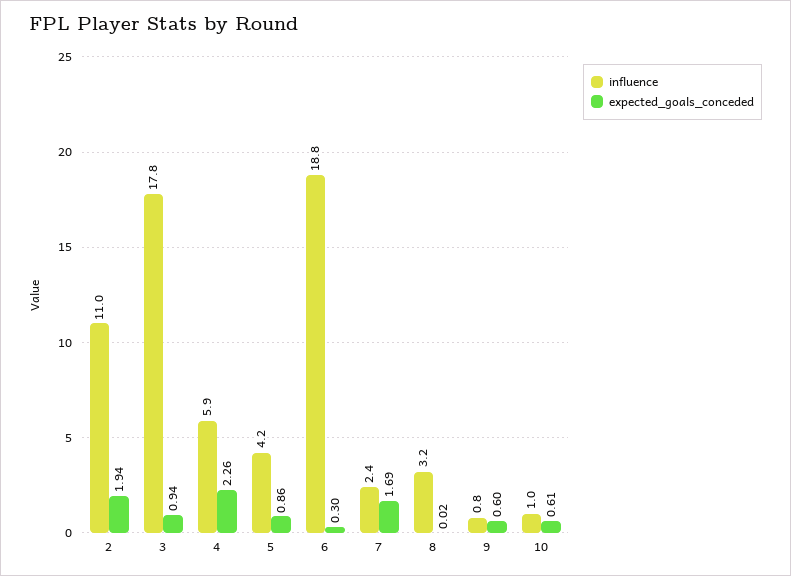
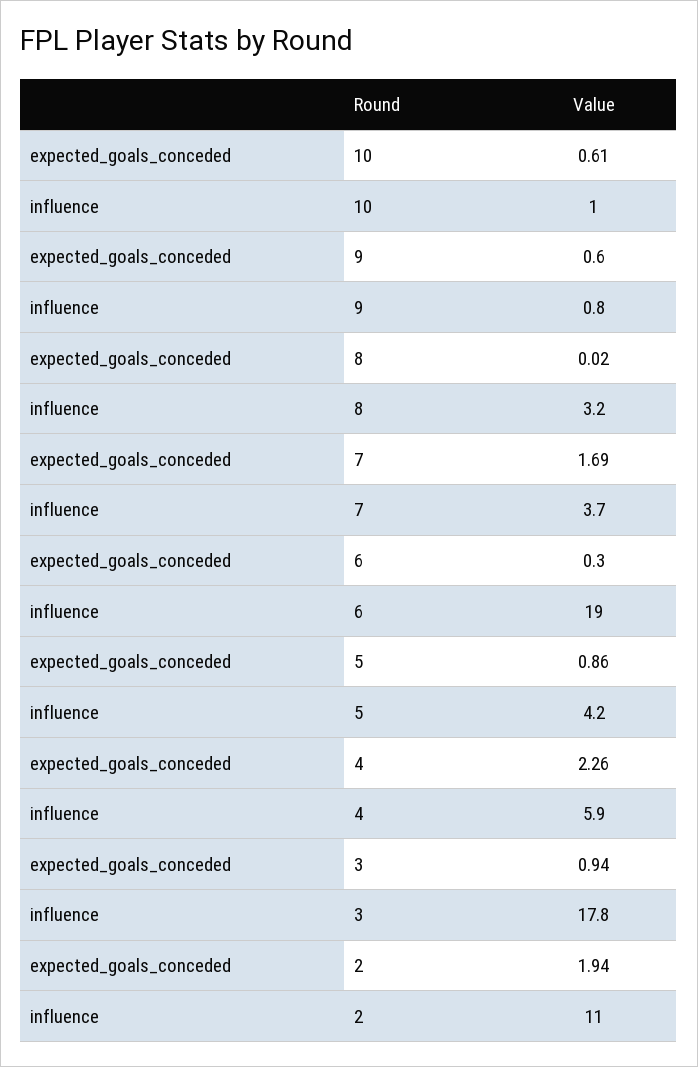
  {
    "influence": {
      "2": 11,
      "3": 17.8,
      "4": 5.9,
      "5": 4.2,
-     "6": 18.8,
+     "6": 19,
-     "7": 2.4,
+     "7": 3.7,
      "8": 3.2,
      "9": 0.8,
      "10": 1
    },
    "expected_goals_conceded": {
      "2": 1.94,
      "3": 0.94,
      "4": 2.26,
      "5": 0.86,
      "6": 0.3,
      "7": 1.69,
      "8": 0.02,
      "9": 0.6,
      "10": 0.61
    }
  }

